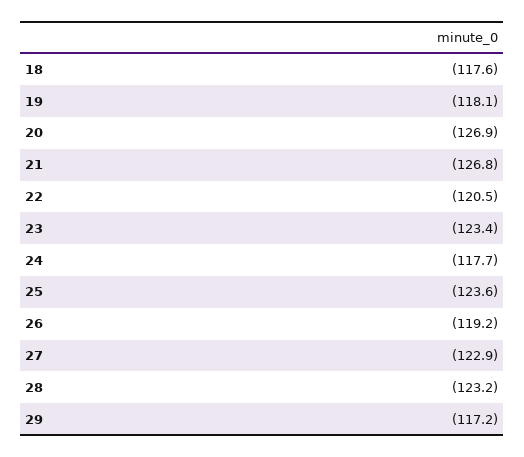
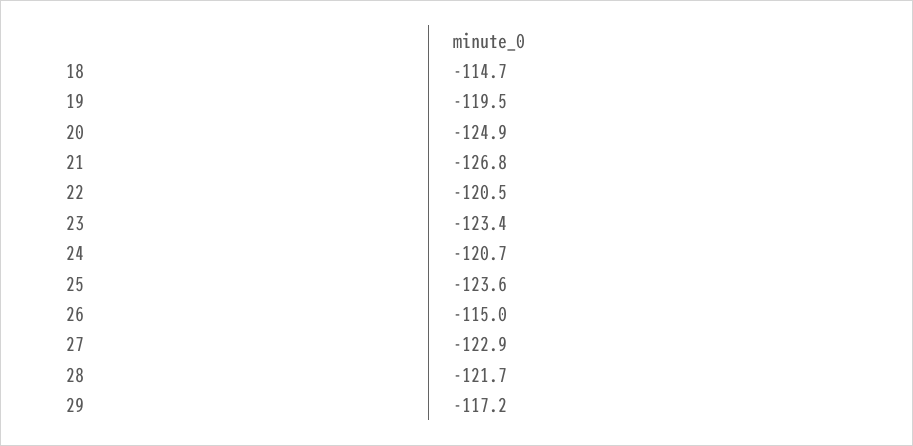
  {
-   "18": -117.6,
+   "18": -114.7,
-   "19": -118.1,
+   "19": -119.5,
-   "20": -126.9,
+   "20": -124.9,
    "21": -126.8,
    "22": -120.5,
    "23": -123.4,
-   "24": -117.7,
+   "24": -120.7,
    "25": -123.6,
-   "26": -119.2,
+   "26": -115,
    "27": -122.9,
-   "28": -123.2,
+   "28": -121.7,
    "29": -117.2
  }

